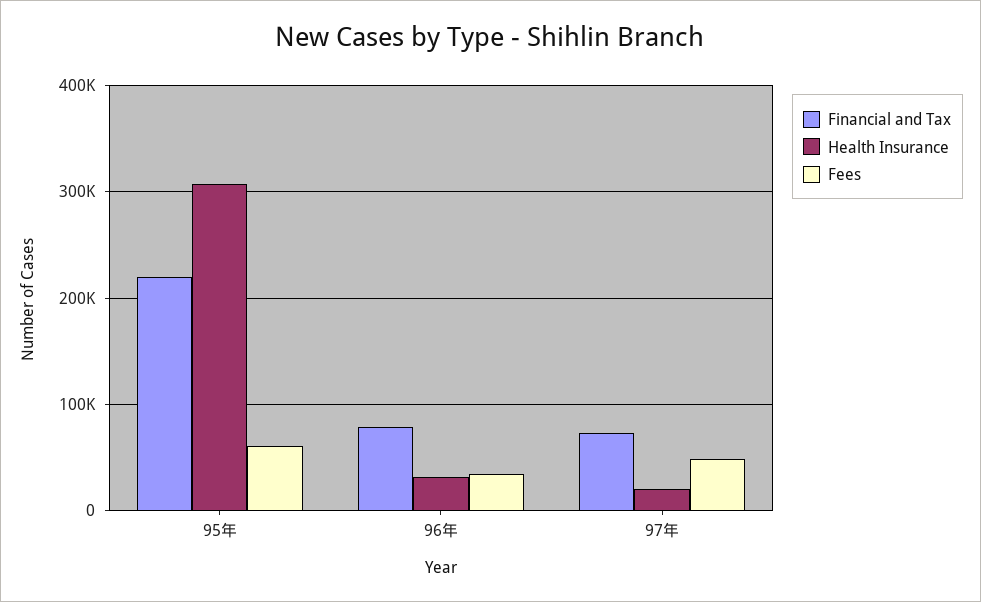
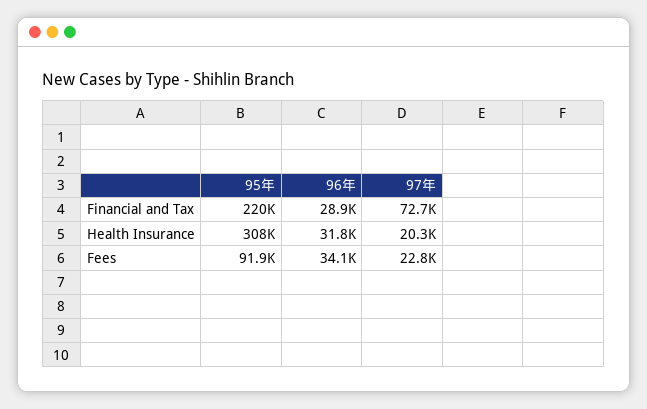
  {
    "Financial and Tax": {
      "95年": 220000,
-     "96年": 80000,
+     "96年": 28900,
      "97年": 72700
    },
    "Health Insurance": {
      "95年": 308000,
      "96年": 31800,
      "97年": 20300
    },
    "Fees": {
-     "95年": 60000,
+     "95年": 91900,
      "96年": 34100,
-     "97年": 50000
+     "97年": 22800
    }
  }

